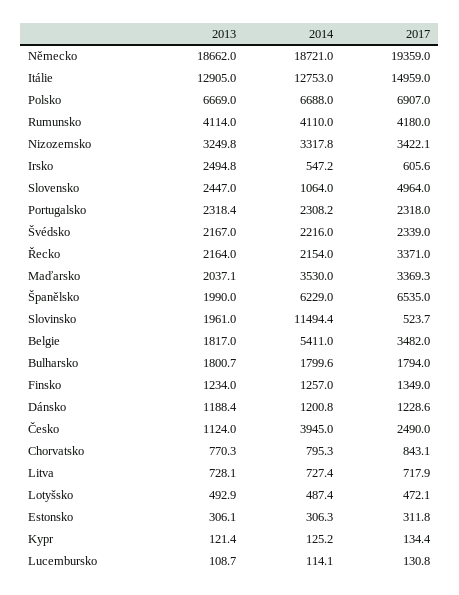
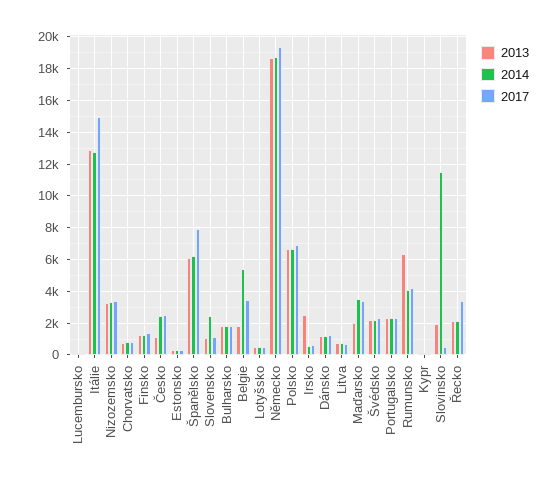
  {
    "2013": {
      "Německo": 18662,
      "Itálie": 12905,
      "Polsko": 6669,
-     "Rumunsko": 4114,
+     "Rumunsko": 6500,
      "Nizozemsko": 3249.8,
      "Irsko": 2494.8,
-     "Slovensko": 2447,
+     "Slovensko": 1000,
      "Portugalsko": 2318.4,
      "Švédsko": 2167,
      "Řecko": 2164,
      "Maďarsko": 2037.1,
-     "Španělsko": 1990,
+     "Španělsko": 6000,
      "Slovinsko": 1961,
      "Belgie": 1817,
      "Bulharsko": 1800.7,
      "Finsko": 1234,
      "Dánsko": 1188.4,
      "Česko": 1124,
      "Chorvatsko": 770.3,
      "Litva": 728.1,
      "Lotyšsko": 492.9,
      "Estonsko": 306.1,
      "Kypr": 121.4,
      "Lucembursko": 108.7
    },
    "2014": {
      "Německo": 18721,
      "Itálie": 12753,
      "Polsko": 6688,
      "Rumunsko": 4110,
      "Nizozemsko": 3317.8,
      "Irsko": 547.2,
-     "Slovensko": 1064,
+     "Slovensko": 2500,
      "Portugalsko": 2308.2,
      "Švédsko": 2216,
      "Řecko": 2154,
      "Maďarsko": 3530,
      "Španělsko": 6229,
      "Slovinsko": 11494.4,
      "Belgie": 5411,
      "Bulharsko": 1799.6,
      "Finsko": 1257,
      "Dánsko": 1200.8,
-     "Česko": 3945,
+     "Česko": 2500,
      "Chorvatsko": 795.3,
      "Litva": 727.4,
      "Lotyšsko": 487.4,
      "Estonsko": 306.3,
      "Kypr": 125.2,
      "Lucembursko": 114.1
    },
    "2017": {
      "Německo": 19359,
      "Itálie": 14959,
      "Polsko": 6907,
      "Rumunsko": 4180,
      "Nizozemsko": 3422.1,
      "Irsko": 605.6,
-     "Slovensko": 4964,
+     "Slovensko": 1000,
      "Portugalsko": 2318,
      "Švédsko": 2339,
      "Řecko": 3371,
      "Maďarsko": 3369.3,
-     "Španělsko": 6535,
+     "Španělsko": 8000,
      "Slovinsko": 523.7,
      "Belgie": 3482,
      "Bulharsko": 1794,
      "Finsko": 1349,
      "Dánsko": 1228.6,
      "Česko": 2490,
      "Chorvatsko": 843.1,
      "Litva": 717.9,
      "Lotyšsko": 472.1,
      "Estonsko": 311.8,
      "Kypr": 134.4,
      "Lucembursko": 130.8
    }
  }

